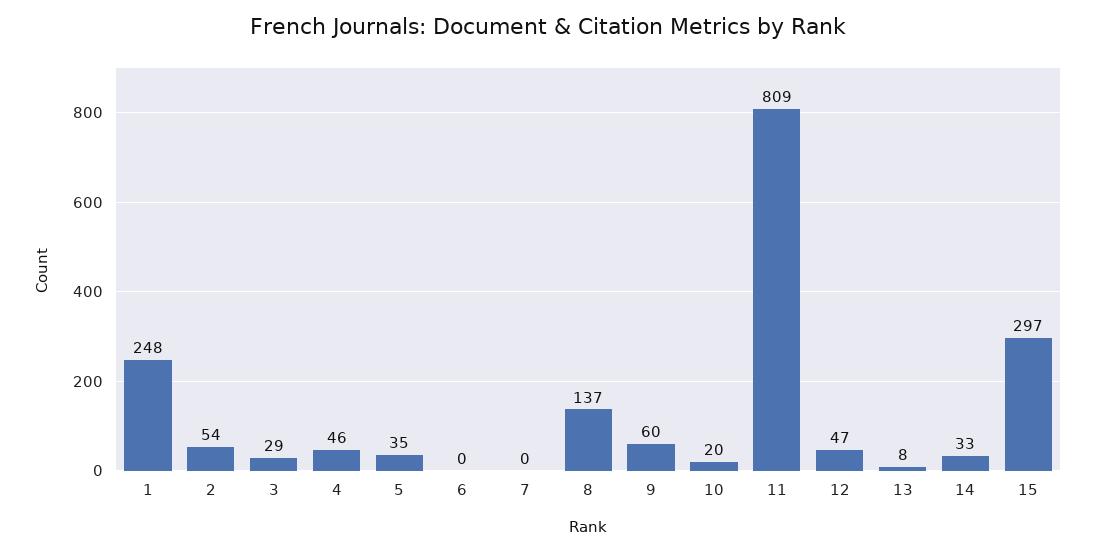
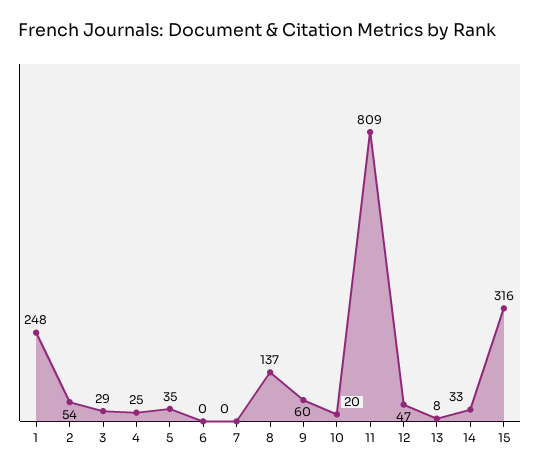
  {
    "1": 248,
    "2": 54,
    "3": 29,
-   "4": 46,
+   "4": 25,
    "5": 35,
    "6": 0,
    "7": 0,
    "8": 137,
    "9": 60,
    "10": 20,
    "11": 809,
    "12": 47,
    "13": 8,
    "14": 33,
-   "15": 297
+   "15": 316
  }

